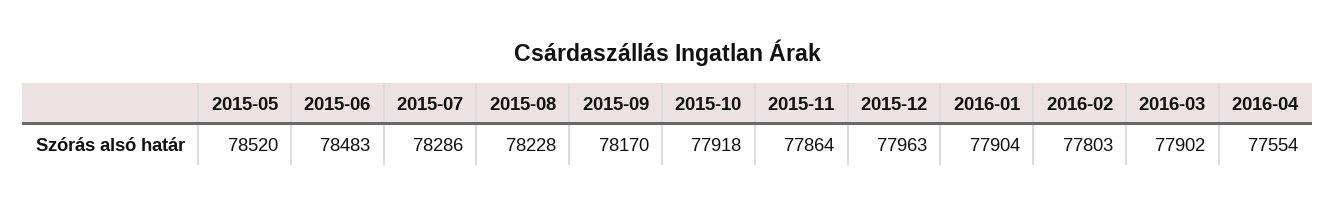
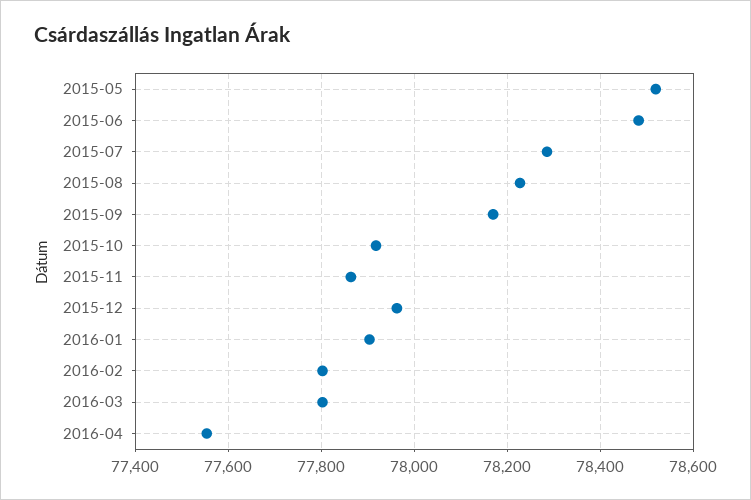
  {
    "2015-05": 78520,
    "2015-06": 78483,
    "2015-07": 78286,
    "2015-08": 78228,
    "2015-09": 78170,
    "2015-10": 77918,
    "2015-11": 77864,
    "2015-12": 77963,
    "2016-01": 77904,
    "2016-02": 77803,
-   "2016-03": 77902,
+   "2016-03": 77800,
    "2016-04": 77554
  }

